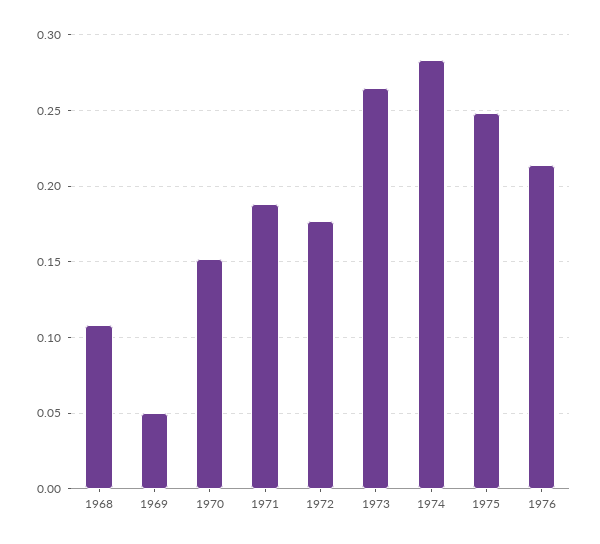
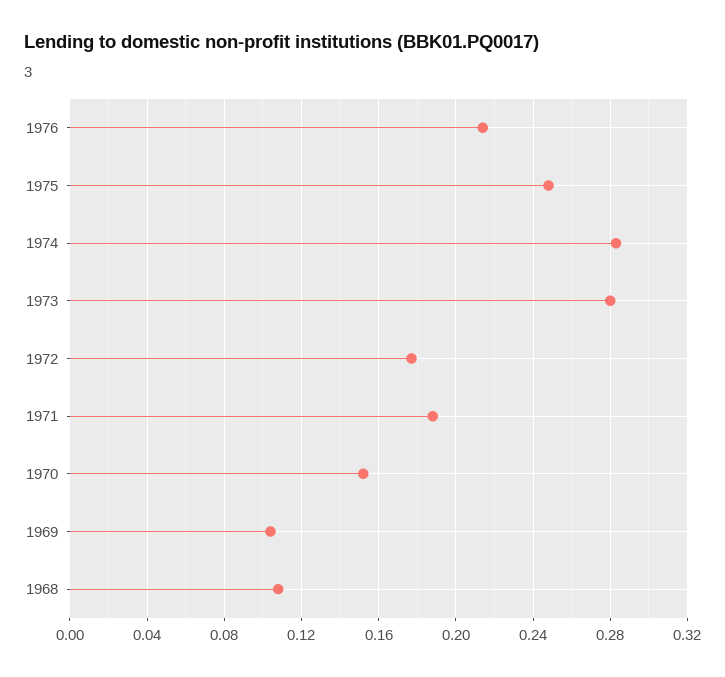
  {
    "1968": 0.11,
-   "1969": 0.05,
+   "1969": 0.105,
    "1970": 0.15,
    "1971": 0.19,
    "1972": 0.175,
-   "1973": 0.265,
+   "1973": 0.28,
    "1974": 0.285,
    "1975": 0.25,
    "1976": 0.215
  }

